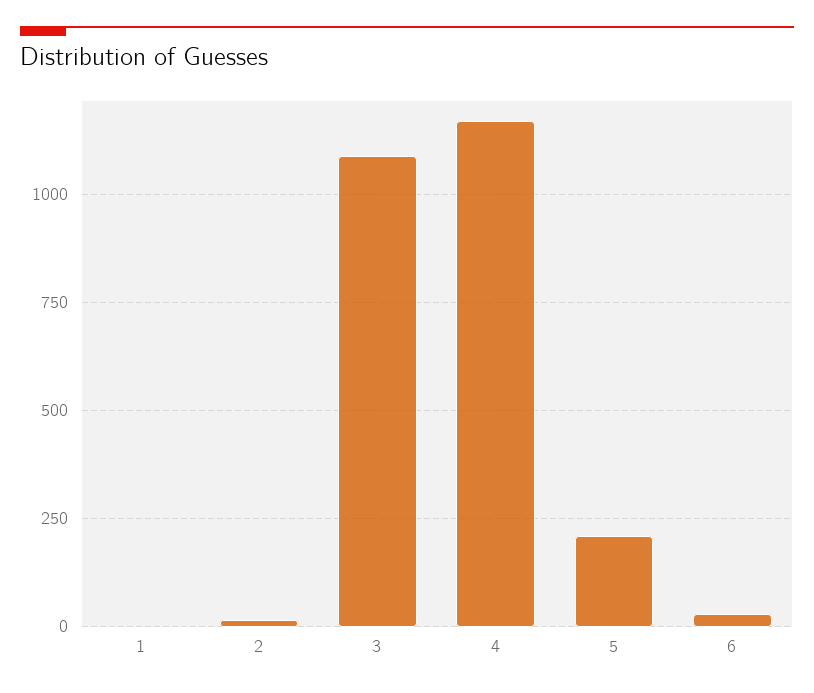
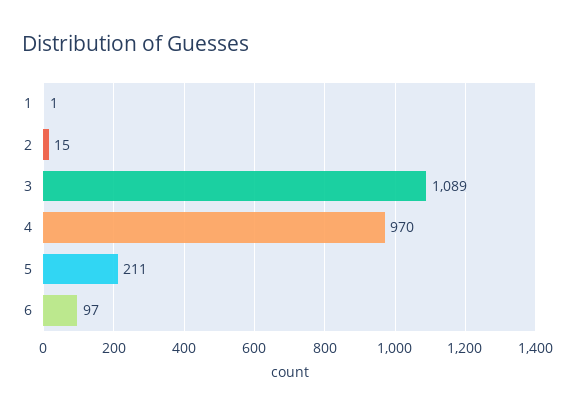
  {
    "1": 1,
    "2": 15,
    "3": 1089,
-   "4": 1175,
+   "4": 970,
    "5": 211,
-   "6": 25
+   "6": 97
  }

